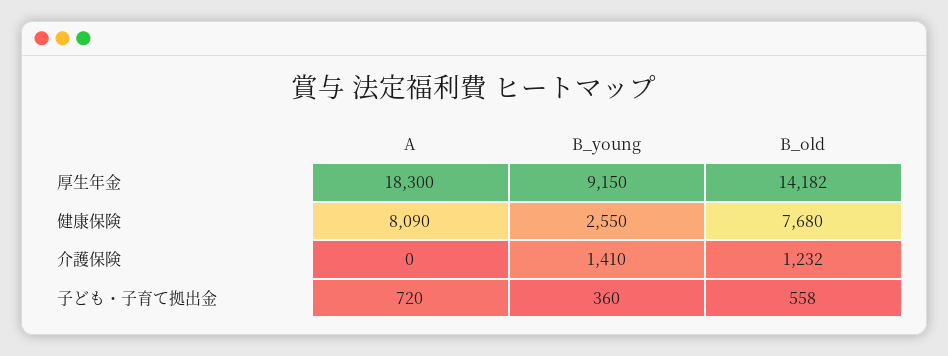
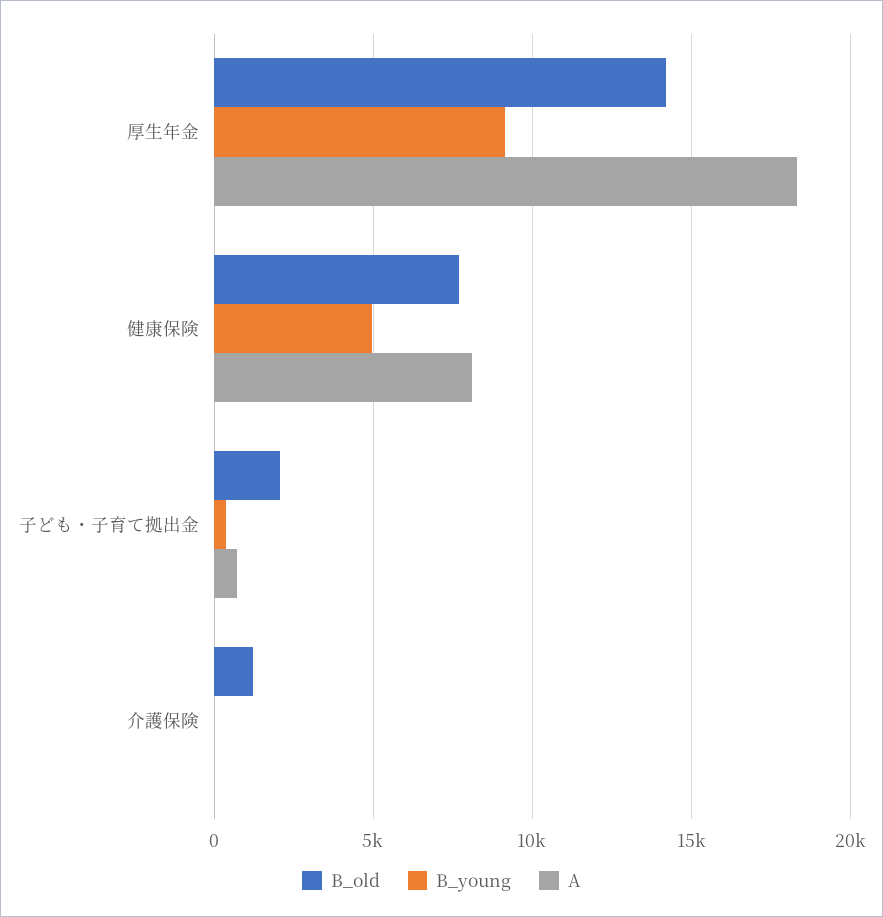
  {
    "A": {
      "厚生年金": 18300,
      "健康保険": 8090,
      "介護保険": 0,
      "子ども・子育て拠出金": 720
    },
    "B_young": {
      "厚生年金": 9150,
-     "健康保険": 2550,
+     "健康保険": 5000,
-     "介護保険": 1410,
+     "介護保険": 0,
      "子ども・子育て拠出金": 360
    },
    "B_old": {
      "厚生年金": 14182,
      "健康保険": 7680,
      "介護保険": 1232,
-     "子ども・子育て拠出金": 558
+     "子ども・子育て拠出金": 2000
    }
  }

